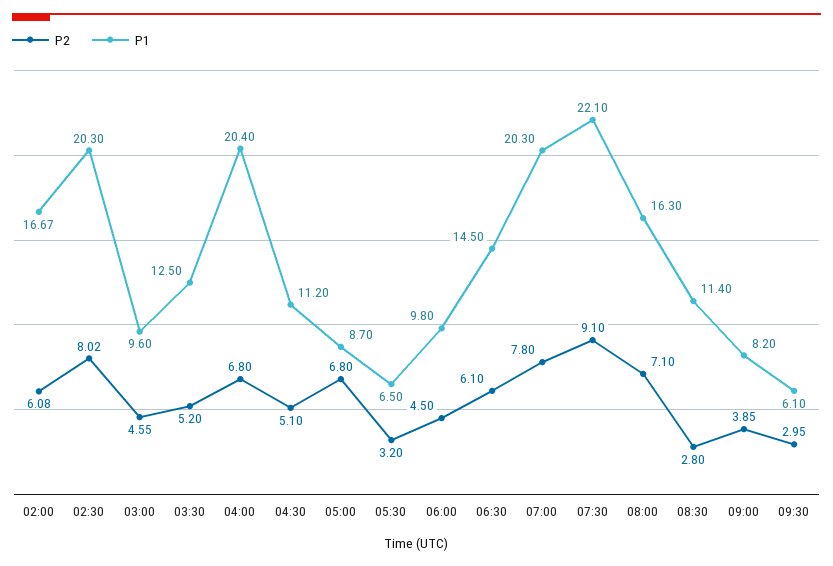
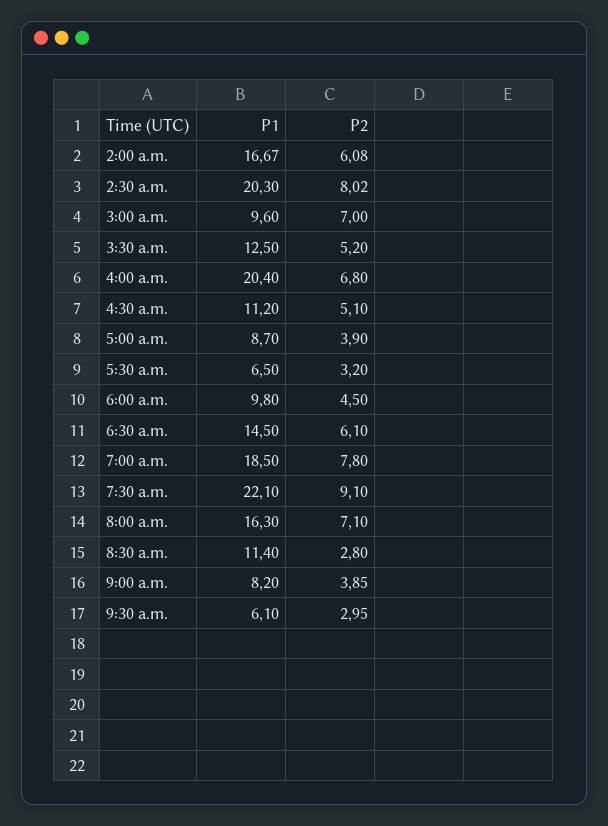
  {
    "P2": {
      "02:00": 6.08,
      "02:30": 8.02,
-     "03:00": 4.55,
+     "03:00": 7,
      "03:30": 5.2,
      "04:00": 6.8,
      "04:30": 5.1,
-     "05:00": 6.8,
+     "05:00": 3.9,
      "05:30": 3.2,
      "06:00": 4.5,
      "06:30": 6.1,
      "07:00": 7.8,
      "07:30": 9.1,
      "08:00": 7.1,
      "08:30": 2.8,
      "09:00": 3.85,
      "09:30": 2.95
    },
    "P1": {
      "02:00": 16.67,
      "02:30": 20.3,
      "03:00": 9.6,
      "03:30": 12.5,
      "04:00": 20.4,
      "04:30": 11.2,
      "05:00": 8.7,
      "05:30": 6.5,
      "06:00": 9.8,
      "06:30": 14.5,
-     "07:00": 20.3,
+     "07:00": 18.5,
      "07:30": 22.1,
      "08:00": 16.3,
      "08:30": 11.4,
      "09:00": 8.2,
      "09:30": 6.1
    }
  }

